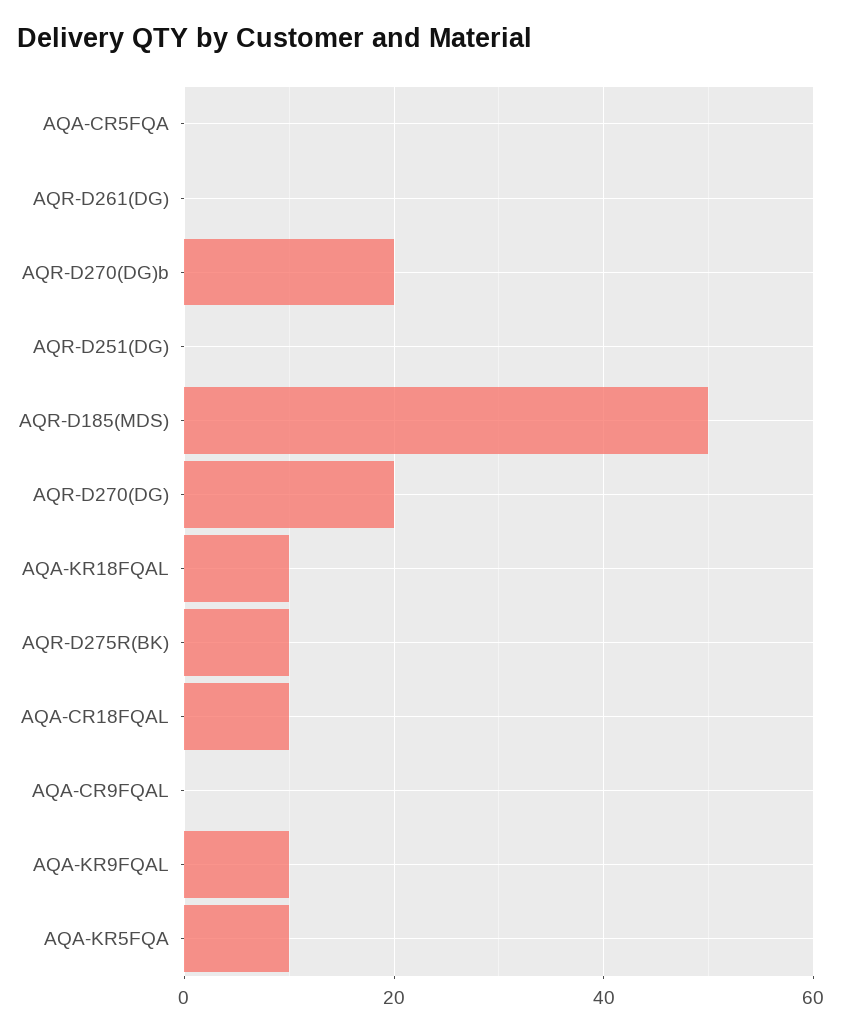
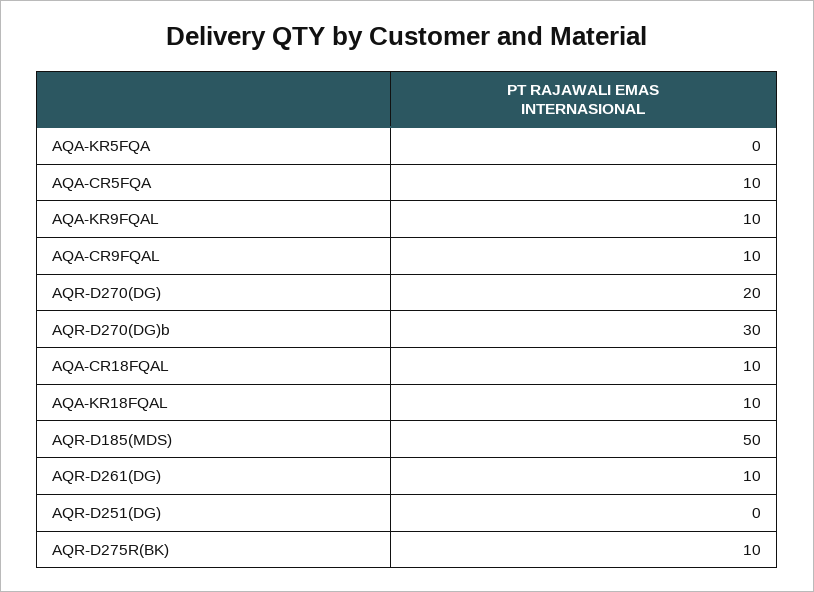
  {
-   "AQA-CR5FQA": 0,
+   "AQA-CR5FQA": 10,
-   "AQR-D261(DG)": 0,
+   "AQR-D261(DG)": 10,
-   "AQR-D270(DG)b": 20,
+   "AQR-D270(DG)b": 30,
    "AQR-D251(DG)": 0,
    "AQR-D185(MDS)": 50,
    "AQR-D270(DG)": 20,
    "AQA-KR18FQAL": 10,
    "AQR-D275R(BK)": 10,
    "AQA-CR18FQAL": 10,
-   "AQA-CR9FQAL": 0,
+   "AQA-CR9FQAL": 10,
    "AQA-KR9FQAL": 10,
-   "AQA-KR5FQA": 10
+   "AQA-KR5FQA": 0
  }

